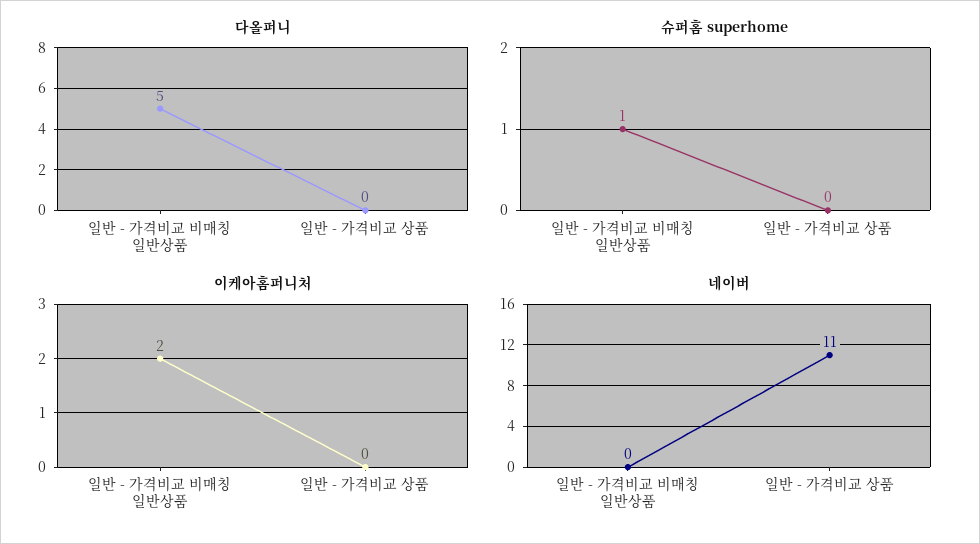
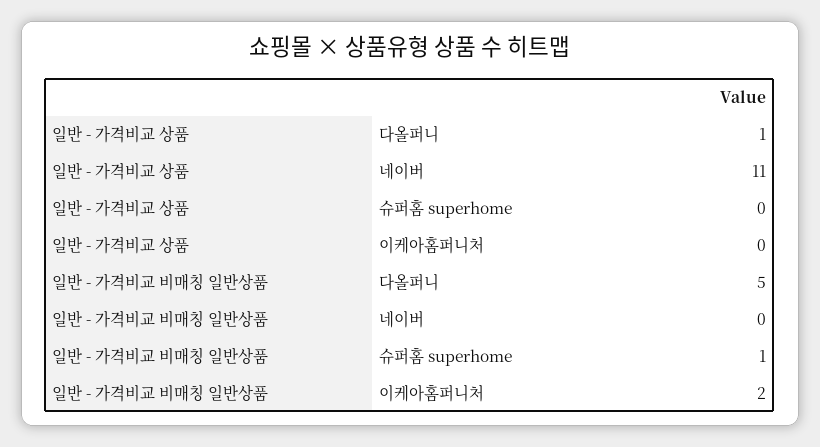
  {
    "다올퍼니": {
      "일반 - 가격비교 비매칭 일반상품": 5,
-     "일반 - 가격비교 상품": 0
+     "일반 - 가격비교 상품": 1
    },
    "슈퍼홈 superhome": {
      "일반 - 가격비교 비매칭 일반상품": 1,
      "일반 - 가격비교 상품": 0
    },
    "이케아홈퍼니처": {
      "일반 - 가격비교 비매칭 일반상품": 2,
      "일반 - 가격비교 상품": 0
    },
    "네이버": {
      "일반 - 가격비교 비매칭 일반상품": 0,
      "일반 - 가격비교 상품": 11
    }
  }

